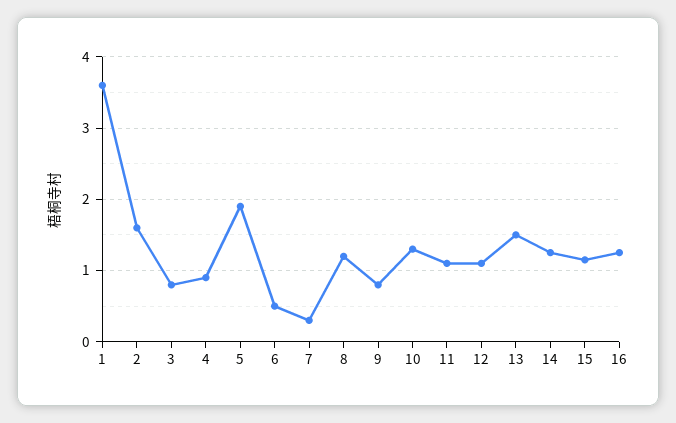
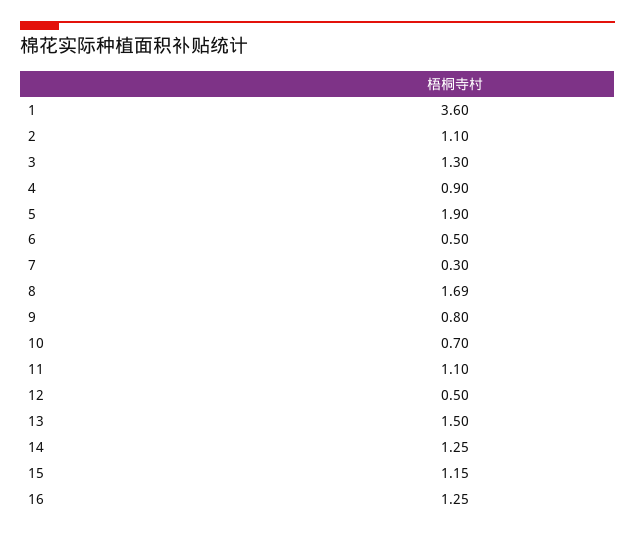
  {
    "1": 3.6,
-   "2": 1.6,
+   "2": 1.1,
-   "3": 0.8,
+   "3": 1.3,
    "4": 0.9,
    "5": 1.9,
    "6": 0.5,
    "7": 0.3,
-   "8": 1.2,
+   "8": 1.69,
    "9": 0.8,
-   "10": 1.3,
+   "10": 0.7,
    "11": 1.1,
-   "12": 1.1,
+   "12": 0.5,
    "13": 1.5,
    "14": 1.25,
    "15": 1.15,
    "16": 1.25
  }

